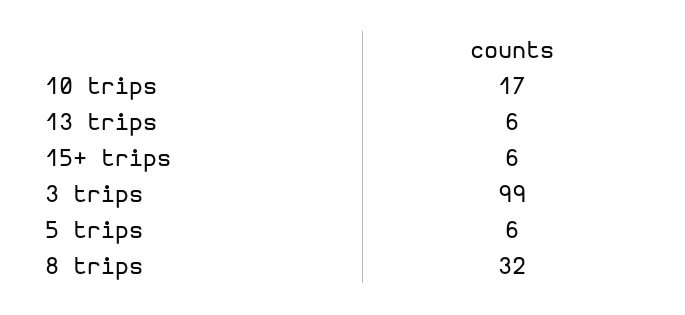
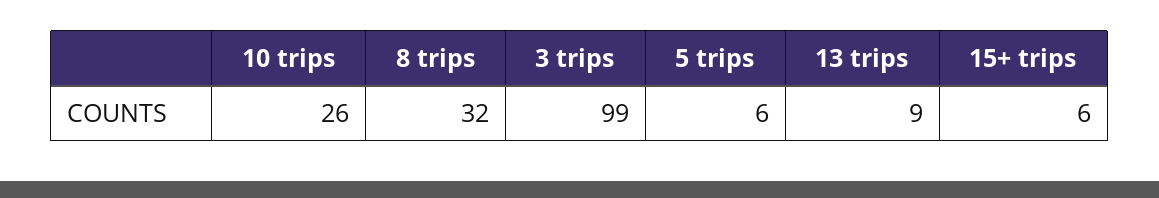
  {
-   "10 trips": 17,
+   "10 trips": 26,
-   "13 trips": 6,
+   "13 trips": 9,
    "15+ trips": 6,
    "3 trips": 99,
    "5 trips": 6,
    "8 trips": 32
  }

